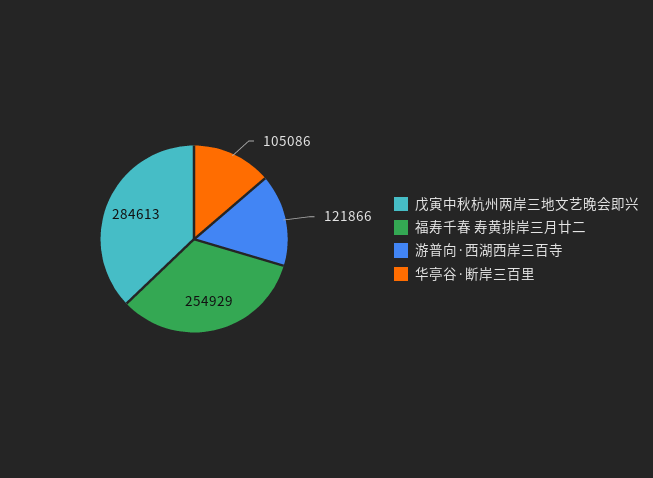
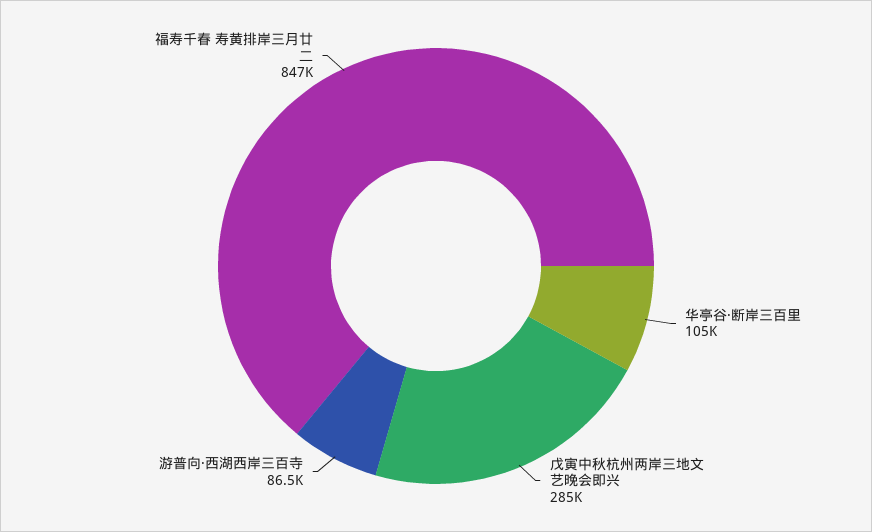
  {
    "戊寅中秋杭州两岸三地文艺晚会即兴": 284613,
-   "福寿千春 寿黄排岸三月廿二": 254929,
+   "福寿千春 寿黄排岸三月廿二": 847000,
-   "游普向·西湖西岸三百寺": 121866,
+   "游普向·西湖西岸三百寺": 86500,
    "华亭谷·断岸三百里": 105086
  }

